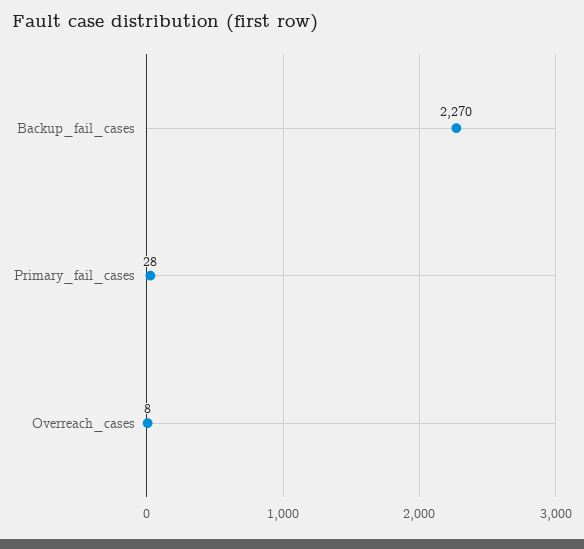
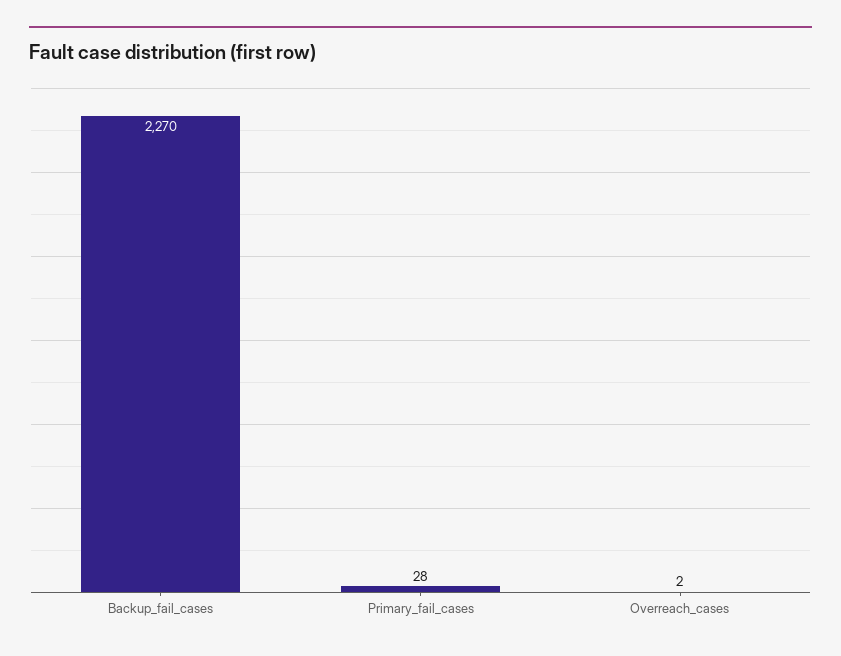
  {
    "Backup_fail_cases": 2270,
    "Primary_fail_cases": 28,
-   "Overreach_cases": 8
+   "Overreach_cases": 2
  }

